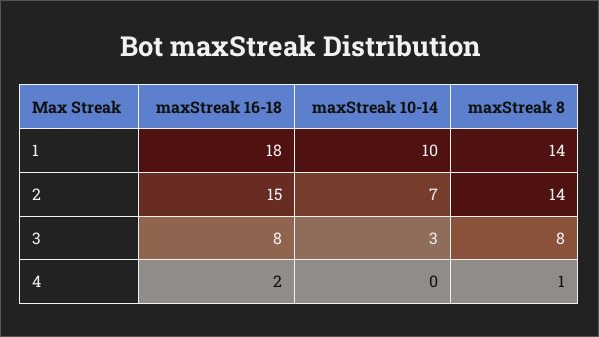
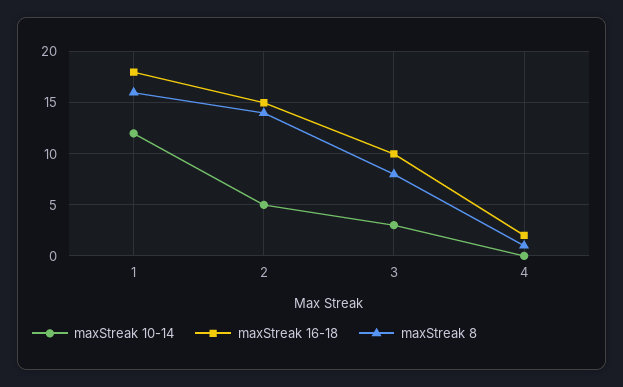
  {
    "maxStreak 16-18": {
      "1": 18,
      "2": 15,
-     "3": 8,
+     "3": 10,
      "4": 2
    },
    "maxStreak 10-14": {
-     "1": 10,
+     "1": 12,
-     "2": 7,
+     "2": 5,
      "3": 3,
      "4": 0
    },
    "maxStreak 8": {
-     "1": 14,
+     "1": 16,
      "2": 14,
      "3": 8,
      "4": 1
    }
  }

